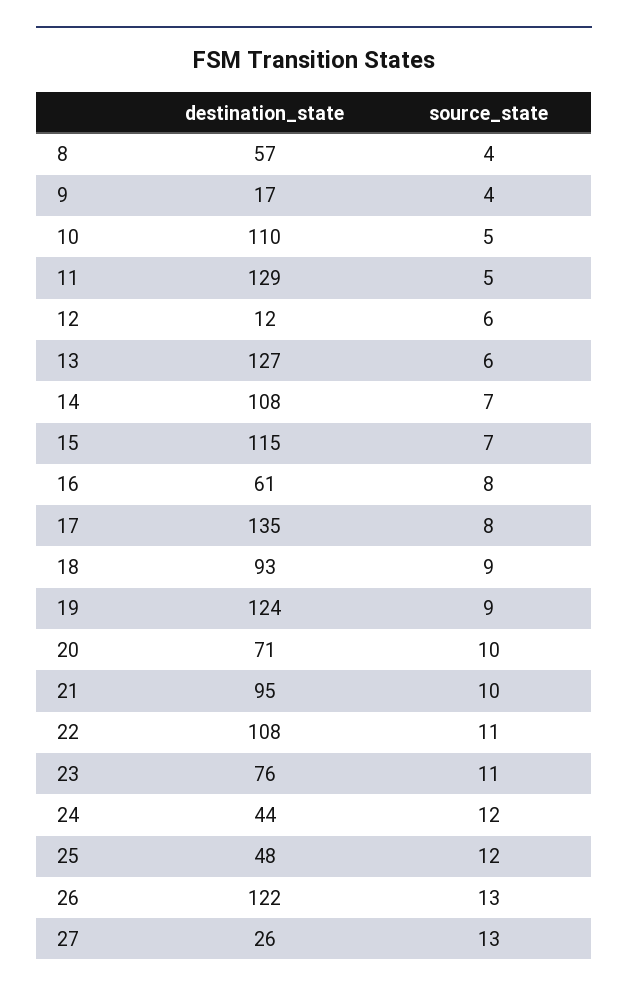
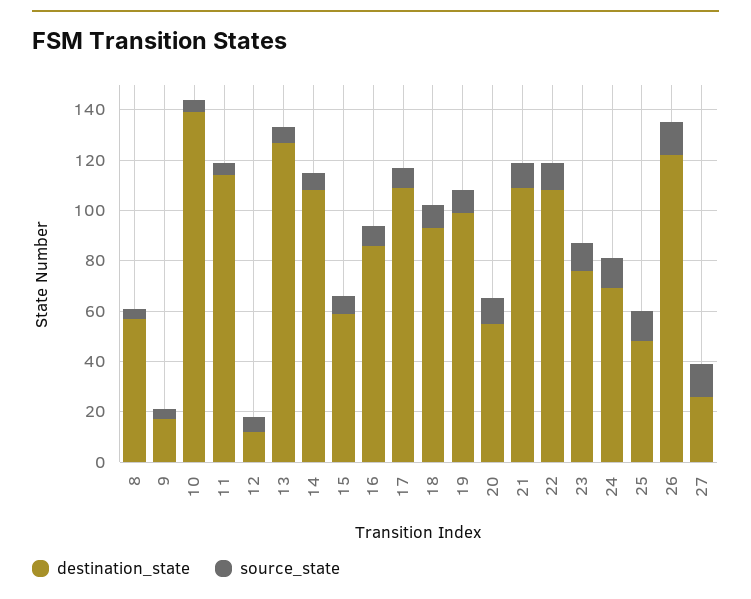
  {
    "destination_state": {
      "8": 57,
      "9": 17,
-     "10": 110,
+     "10": 140,
-     "11": 129,
+     "11": 115,
      "12": 12,
      "13": 127,
      "14": 108,
-     "15": 115,
+     "15": 60,
-     "16": 61,
+     "16": 85,
-     "17": 135,
+     "17": 110,
      "18": 93,
-     "19": 124,
+     "19": 100,
-     "20": 71,
+     "20": 55,
-     "21": 95,
+     "21": 110,
      "22": 108,
      "23": 76,
-     "24": 44,
+     "24": 70,
      "25": 48,
      "26": 122,
      "27": 26
    },
    "source_state": {
      "8": 4,
      "9": 4,
      "10": 5,
      "11": 5,
      "12": 6,
      "13": 6,
      "14": 7,
      "15": 7,
      "16": 8,
      "17": 8,
      "18": 9,
      "19": 9,
      "20": 10,
      "21": 10,
      "22": 11,
      "23": 11,
      "24": 12,
      "25": 12,
      "26": 13,
      "27": 13
    }
  }

